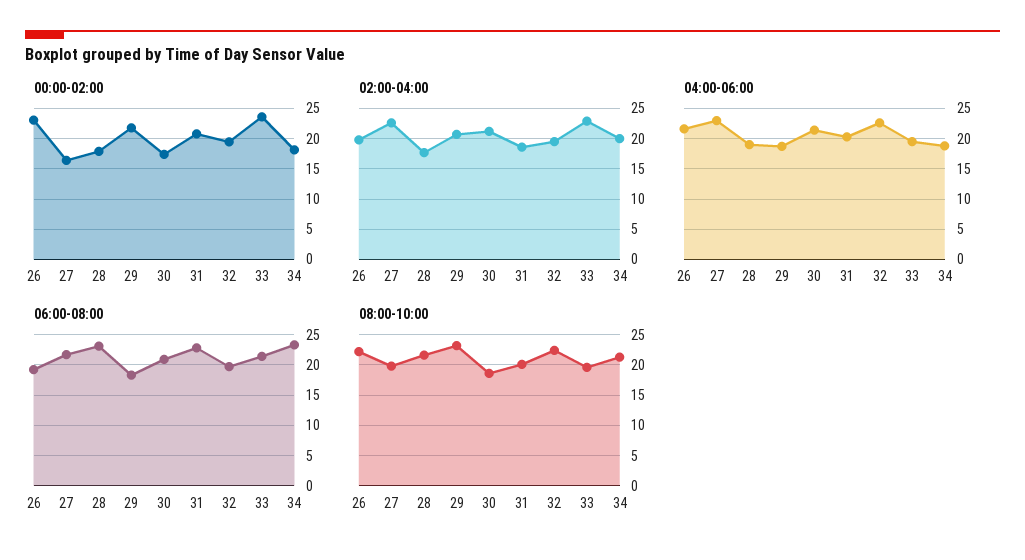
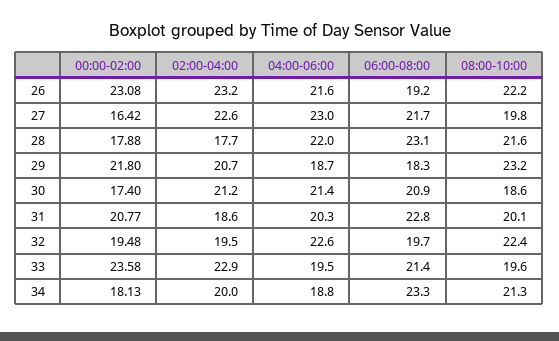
  {
    "00:00-02:00": {
      "26": 23.08,
      "27": 16.42,
      "28": 17.88,
      "29": 21.8,
      "30": 17.4,
      "31": 20.77,
      "32": 19.48,
      "33": 23.58,
      "34": 18.13
    },
    "02:00-04:00": {
-     "26": 20,
+     "26": 23.2,
      "27": 22.6,
      "28": 17.7,
      "29": 20.7,
      "30": 21.2,
      "31": 18.6,
      "32": 19.5,
      "33": 22.9,
      "34": 20
    },
    "04:00-06:00": {
      "26": 21.6,
      "27": 23,
-     "28": 19,
+     "28": 22,
      "29": 18.7,
      "30": 21.4,
      "31": 20.3,
      "32": 22.6,
      "33": 19.5,
      "34": 18.8
    },
    "06:00-08:00": {
      "26": 19.2,
      "27": 21.7,
      "28": 23.1,
      "29": 18.3,
      "30": 20.9,
      "31": 22.8,
      "32": 19.7,
      "33": 21.4,
      "34": 23.3
    },
    "08:00-10:00": {
      "26": 22.2,
      "27": 19.8,
      "28": 21.6,
      "29": 23.2,
      "30": 18.6,
      "31": 20.1,
      "32": 22.4,
      "33": 19.6,
      "34": 21.3
    }
  }

